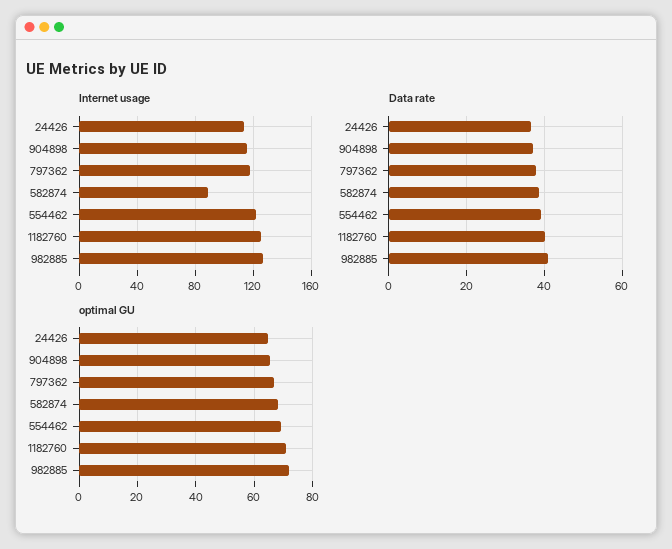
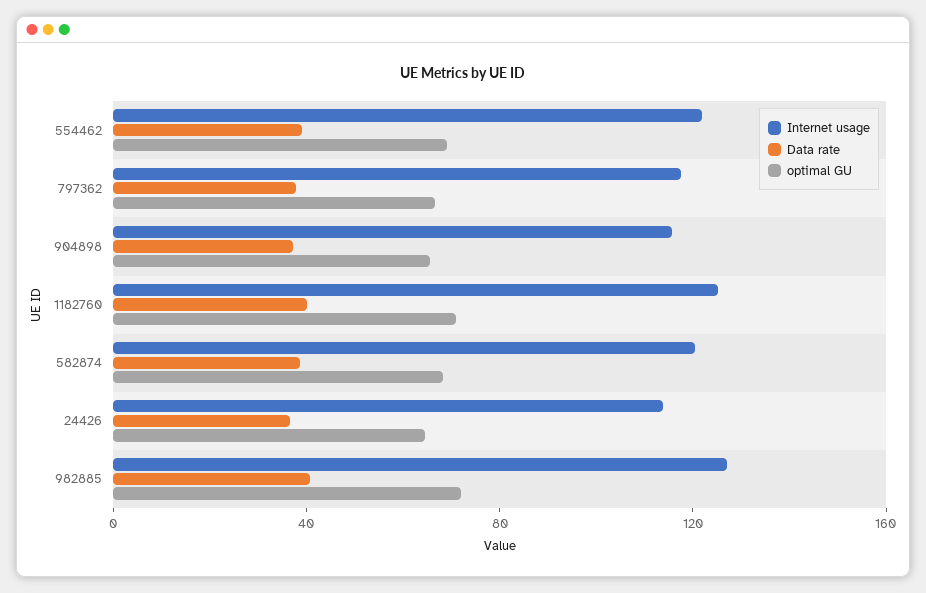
  {
    "Internet usage": {
      "24426": 115,
      "904898": 115,
      "797362": 120,
-     "582874": 90,
+     "582874": 120,
      "554462": 120,
      "1182760": 125,
      "982885": 125
    },
    "Data rate": {
      "24426": 36,
      "904898": 38,
      "797362": 38,
      "582874": 38,
      "554462": 40,
      "1182760": 40,
      "982885": 40
    },
    "optimal GU": {
      "24426": 65,
      "904898": 65,
      "797362": 67.5,
      "582874": 67.5,
      "554462": 70,
      "1182760": 70,
      "982885": 72.5
    }
  }

